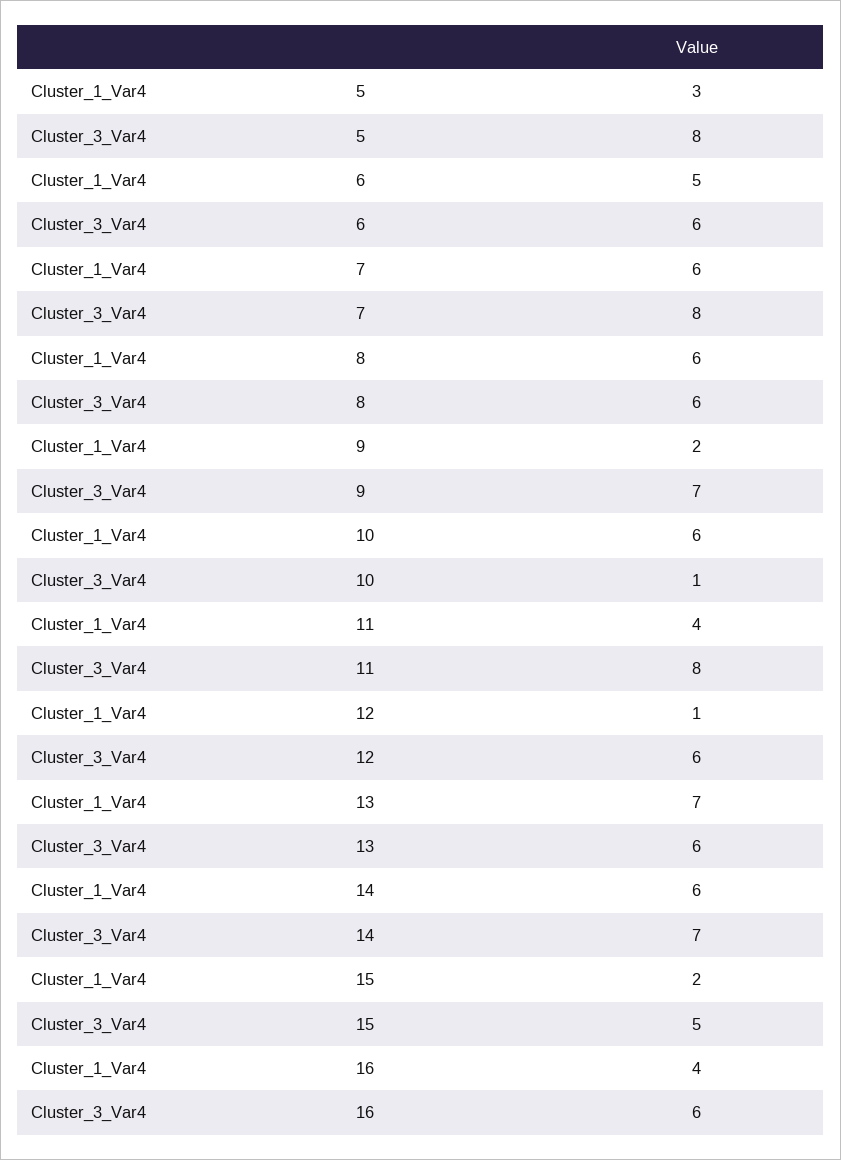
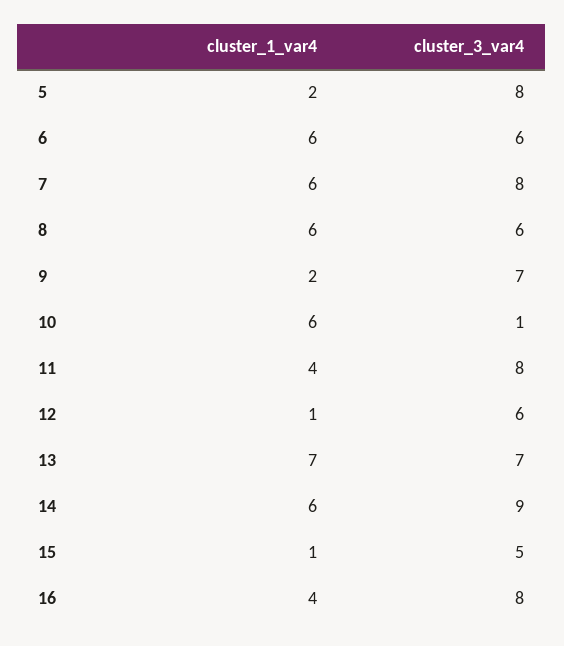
  {
    "Cluster_1_Var4": {
-     "5": 3,
+     "5": 2,
-     "6": 5,
+     "6": 6,
      "7": 6,
      "8": 6,
      "9": 2,
      "10": 6,
      "11": 4,
      "12": 1,
      "13": 7,
      "14": 6,
-     "15": 2,
+     "15": 1,
      "16": 4
    },
    "Cluster_3_Var4": {
      "5": 8,
      "6": 6,
      "7": 8,
      "8": 6,
      "9": 7,
      "10": 1,
      "11": 8,
      "12": 6,
-     "13": 6,
+     "13": 7,
-     "14": 7,
+     "14": 9,
      "15": 5,
-     "16": 6
+     "16": 8
    }
  }

